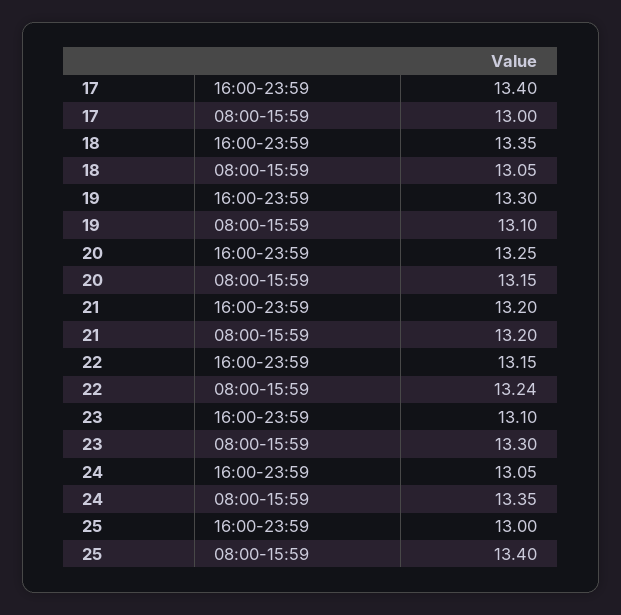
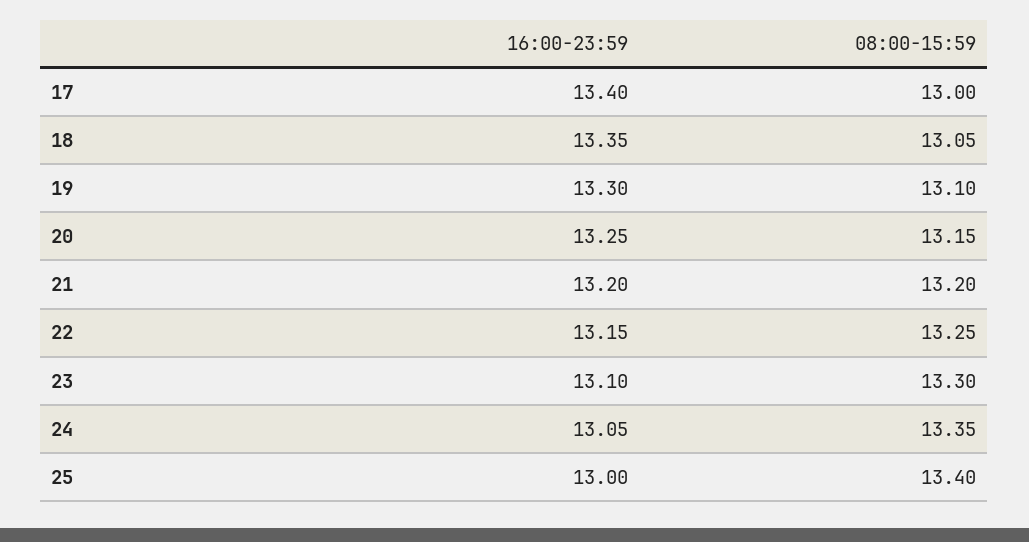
  {
    "17": {
      "16:00-23:59": 13.4,
      "08:00-15:59": 13
    },
    "18": {
      "16:00-23:59": 13.35,
      "08:00-15:59": 13.05
    },
    "19": {
      "16:00-23:59": 13.3,
      "08:00-15:59": 13.1
    },
    "20": {
      "16:00-23:59": 13.25,
      "08:00-15:59": 13.15
    },
    "21": {
      "16:00-23:59": 13.2,
      "08:00-15:59": 13.2
    },
    "22": {
      "16:00-23:59": 13.15,
-     "08:00-15:59": 13.24
+     "08:00-15:59": 13.25
    },
    "23": {
      "16:00-23:59": 13.1,
      "08:00-15:59": 13.3
    },
    "24": {
      "16:00-23:59": 13.05,
      "08:00-15:59": 13.35
    },
    "25": {
      "16:00-23:59": 13,
      "08:00-15:59": 13.4
    }
  }

